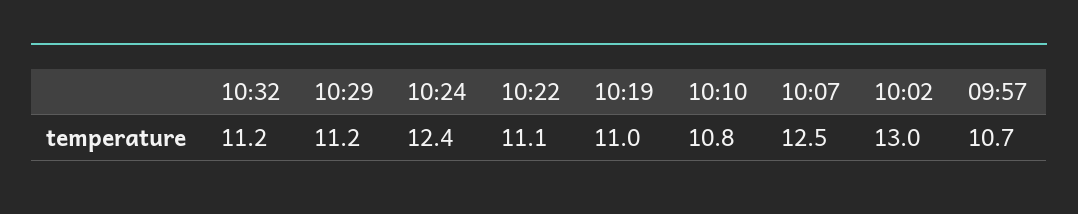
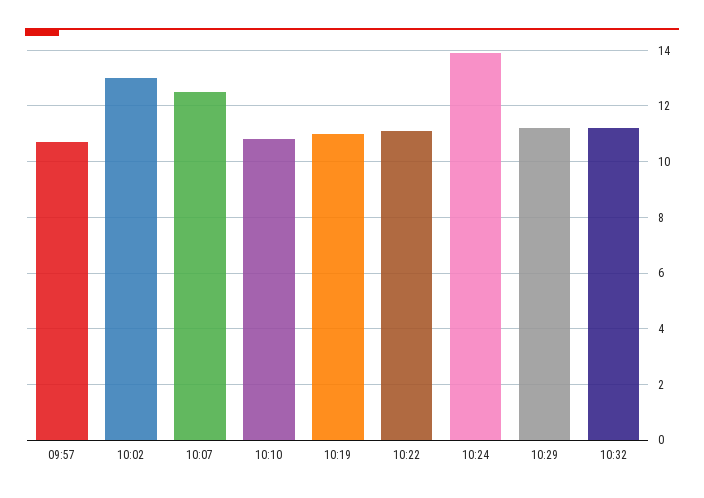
  {
    "10:32": 11.2,
    "10:29": 11.2,
-   "10:24": 12.4,
+   "10:24": 14,
    "10:22": 11.1,
    "10:19": 11,
    "10:10": 10.8,
    "10:07": 12.5,
    "10:02": 13,
    "09:57": 10.7
  }

